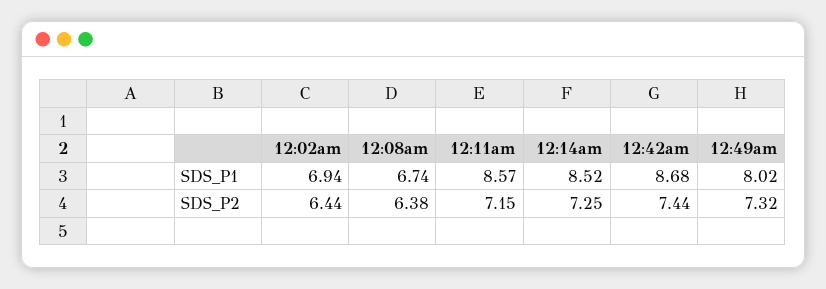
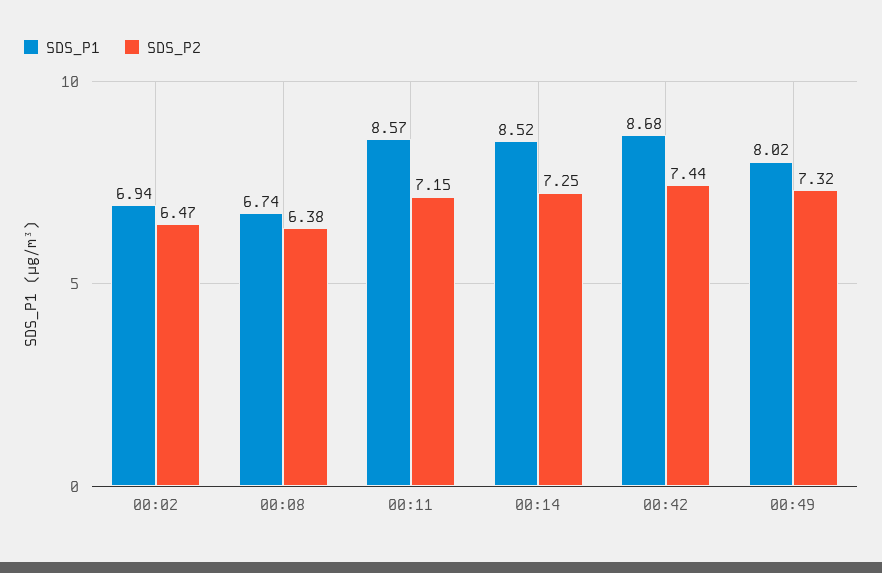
  {
    "SDS_P1": {
      "12:02am": 6.94,
      "12:08am": 6.74,
      "12:11am": 8.57,
      "12:14am": 8.52,
      "12:42am": 8.68,
      "12:49am": 8.02
    },
    "SDS_P2": {
-     "12:02am": 6.44,
+     "12:02am": 6.47,
      "12:08am": 6.38,
      "12:11am": 7.15,
      "12:14am": 7.25,
      "12:42am": 7.44,
      "12:49am": 7.32
    }
  }

